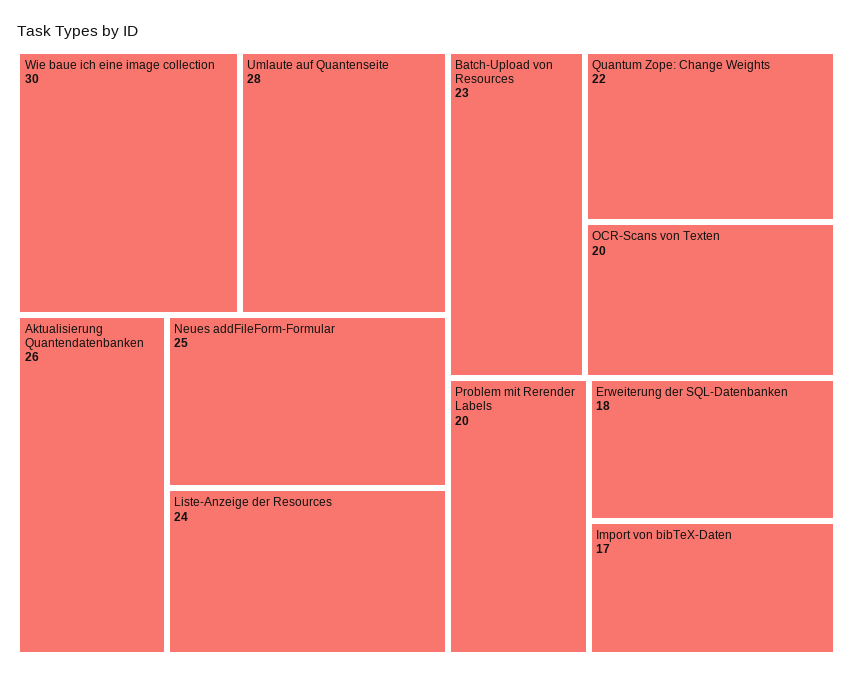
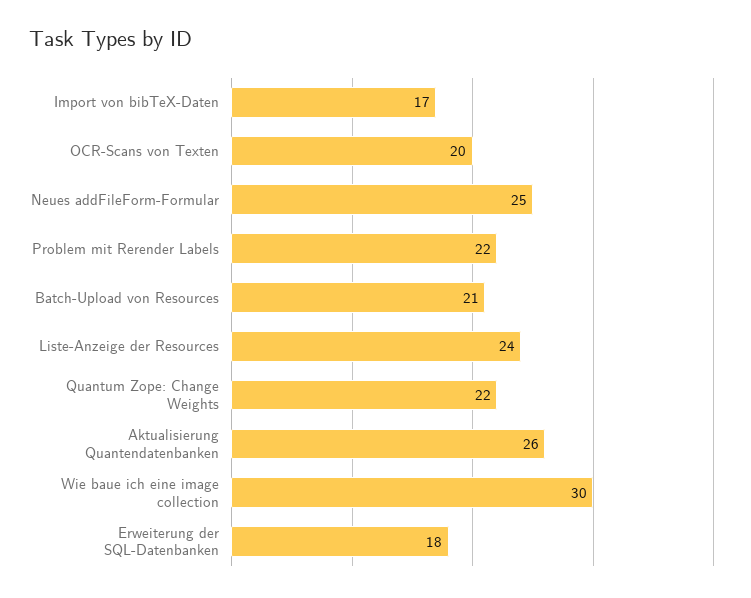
  {
    "Wie baue ich eine image collection": 30,
-   "Umlaute auf Quantenseite": 28,
    "Aktualisierung Quantendatenbanken": 26,
    "Neues addFileForm-Formular": 25,
    "Liste-Anzeige der Resources": 24,
-   "Batch-Upload von Resources": 23,
+   "Batch-Upload von Resources": 21,
    "Quantum Zope: Change Weights": 22,
    "OCR-Scans von Texten": 20,
-   "Problem mit Rerender Labels": 20,
+   "Problem mit Rerender Labels": 22,
    "Erweiterung der SQL-Datenbanken": 18,
    "Import von bibTeX-Daten": 17
  }

